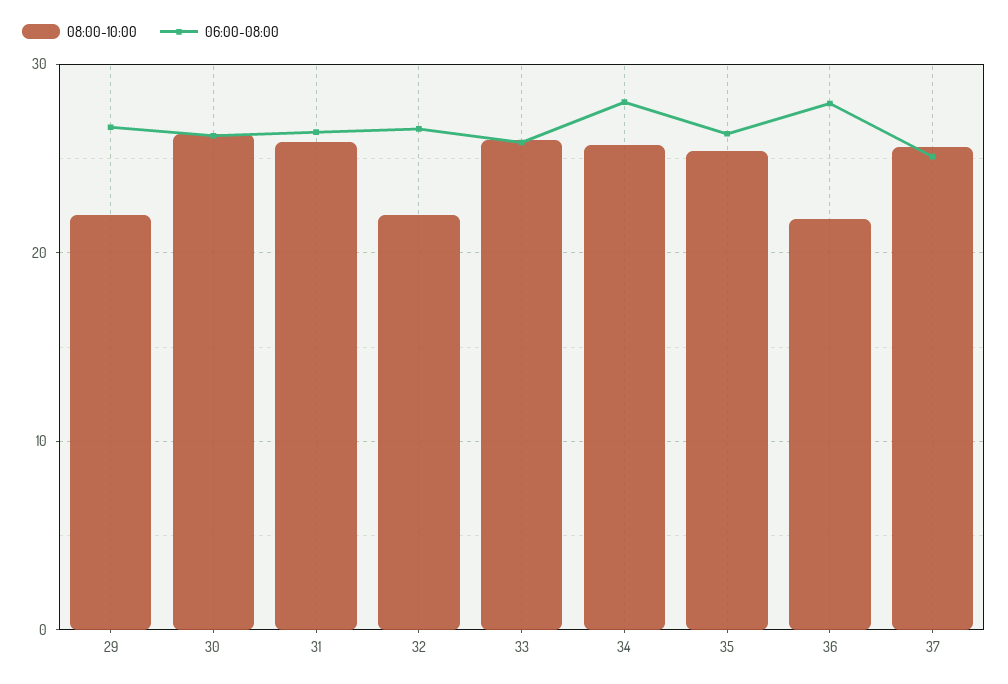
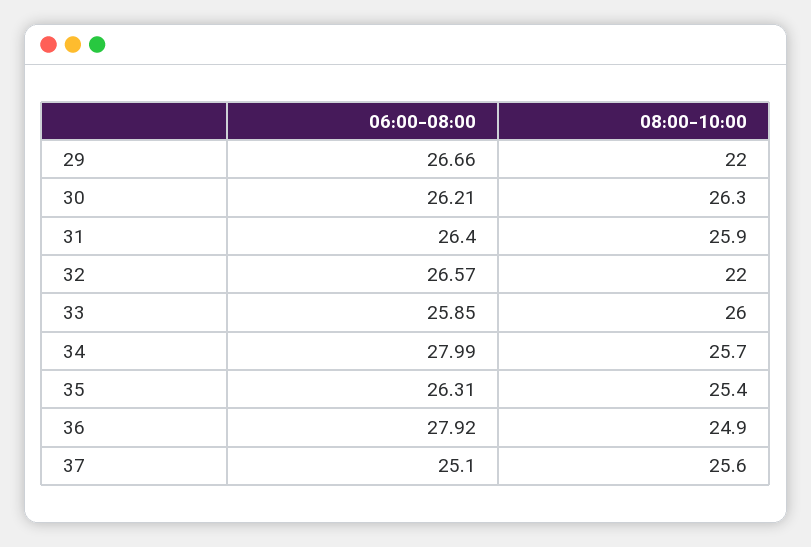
  {
    "08:00-10:00": {
      "29": 22,
      "30": 26.3,
      "31": 25.9,
      "32": 22,
      "33": 26,
      "34": 25.7,
      "35": 25.4,
-     "36": 22,
+     "36": 24.9,
      "37": 25.6
    },
    "06:00-08:00": {
      "29": 26.66,
      "30": 26.21,
      "31": 26.4,
      "32": 26.57,
      "33": 25.85,
      "34": 27.99,
      "35": 26.31,
      "36": 27.92,
      "37": 25.1
    }
  }

